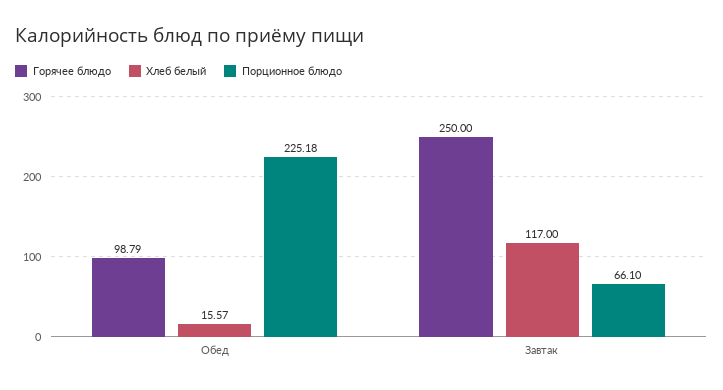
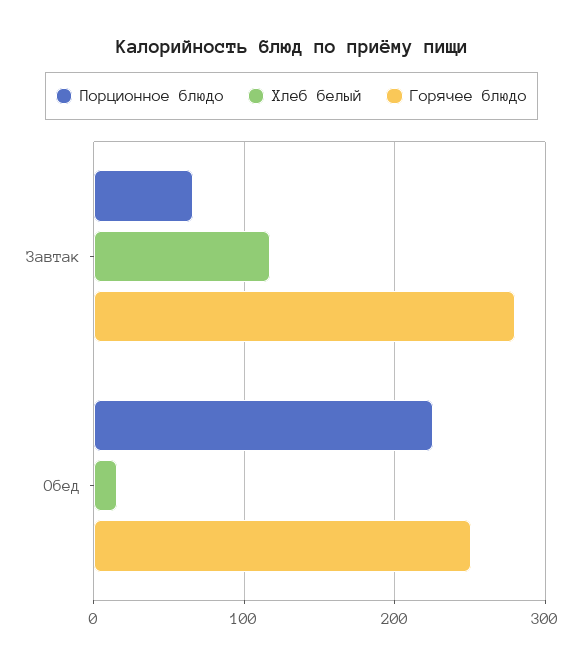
  {
    "Горячее блюдо": {
-     "Обед": 98.79,
+     "Обед": 250,
-     "Завтак": 250
+     "Завтак": 280
    },
    "Хлеб белый": {
      "Обед": 15.57,
      "Завтак": 117
    },
    "Порционное блюдо": {
      "Обед": 225.18,
      "Завтак": 66.1
    }
  }

